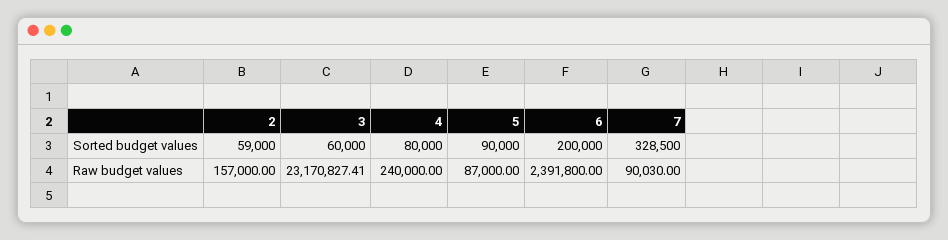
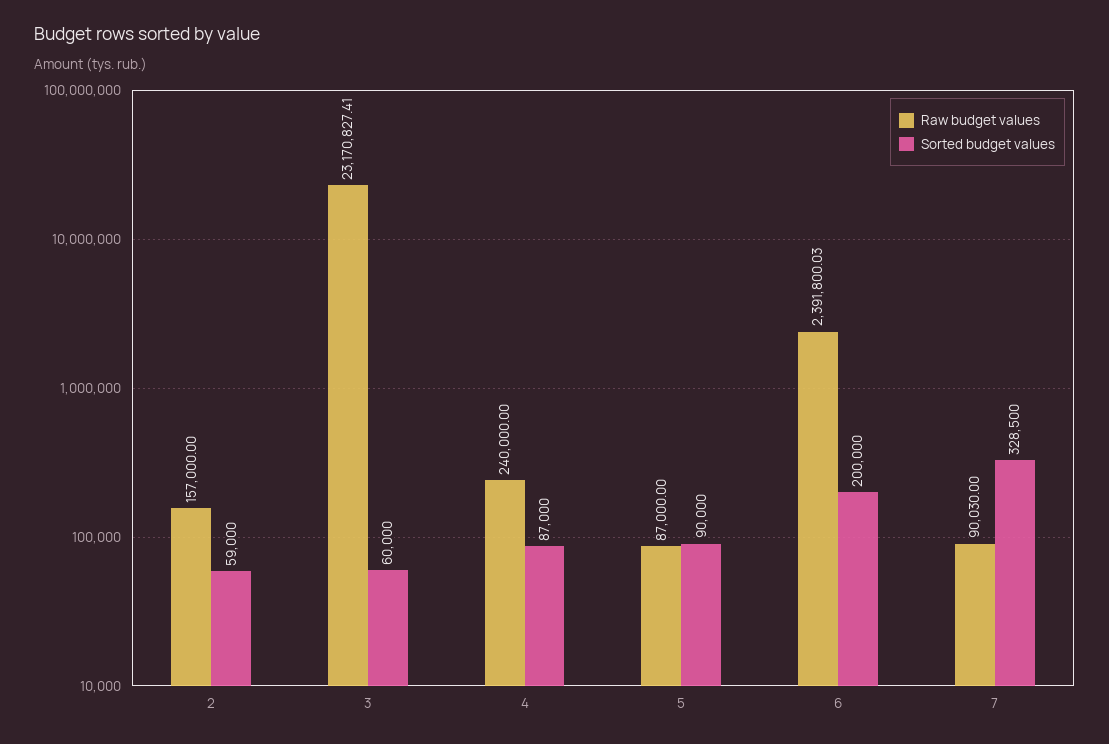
  {
    "Sorted budget values": {
      "2": 59000,
      "3": 60000,
-     "4": 80000,
+     "4": 87000,
      "5": 90000,
      "6": 200000,
      "7": 328500
    },
    "Raw budget values": {
      "2": 157000,
      "3": 23170827.41,
      "4": 240000,
      "5": 87000,
-     "6": 2391800,
+     "6": 2391800.03,
      "7": 90030
    }
  }

